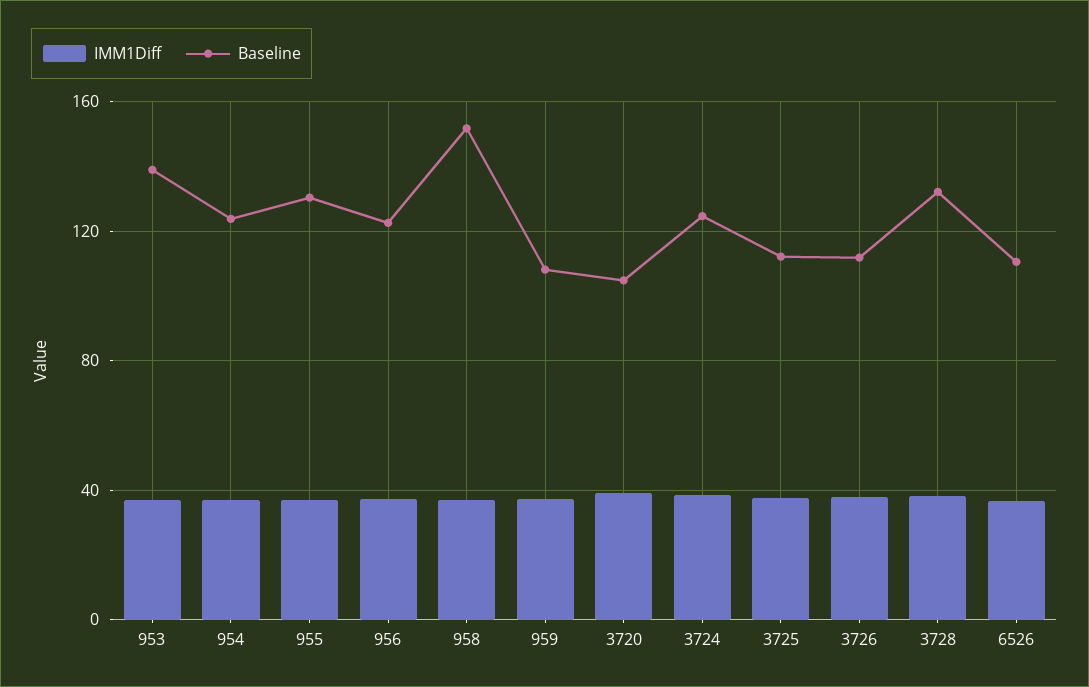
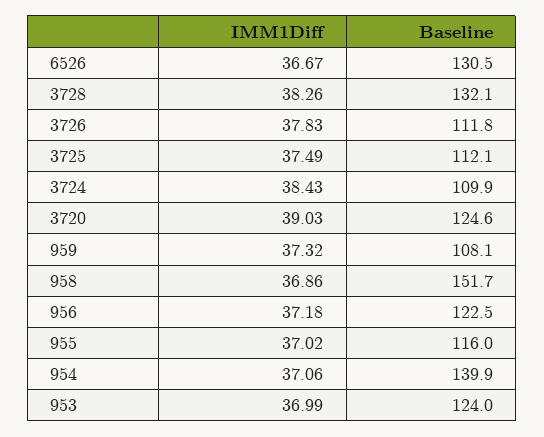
  {
    "IMM1Diff": {
      "953": 36.99,
      "954": 37.06,
      "955": 37.02,
      "956": 37.18,
      "958": 36.86,
      "959": 37.32,
      "3720": 39.03,
      "3724": 38.43,
      "3725": 37.49,
      "3726": 37.83,
      "3728": 38.26,
      "6526": 36.67
    },
    "Baseline": {
-     "953": 140,
+     "953": 124,
-     "954": 125,
+     "954": 139.9,
-     "955": 130,
+     "955": 116,
      "956": 122.5,
      "958": 151.7,
      "959": 108.1,
-     "3720": 105,
+     "3720": 124.6,
-     "3724": 125,
+     "3724": 109.9,
      "3725": 112.1,
      "3726": 111.8,
      "3728": 132.1,
-     "6526": 110
+     "6526": 130.5
    }
  }

